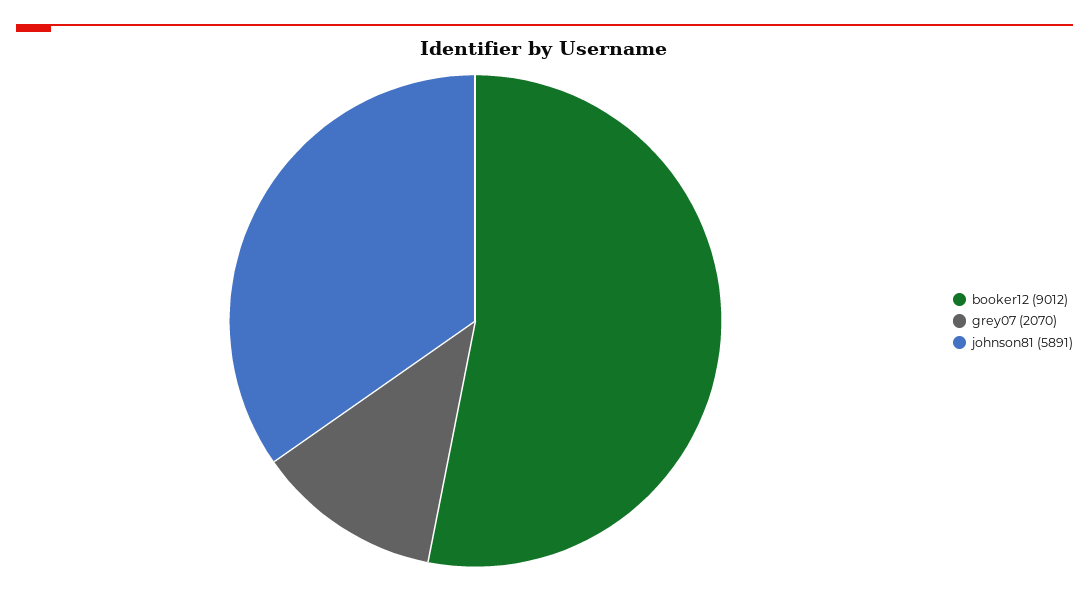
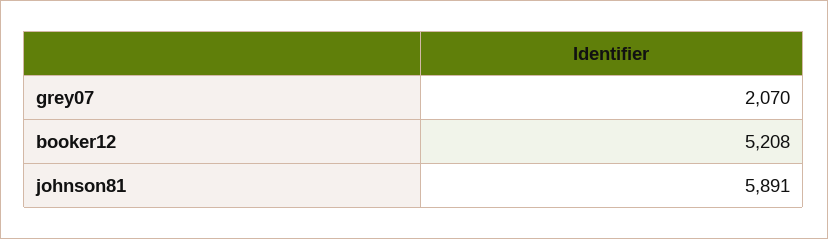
  {
-   "booker12": 9012,
+   "booker12": 5208,
    "grey07": 2070,
    "johnson81": 5891
  }

